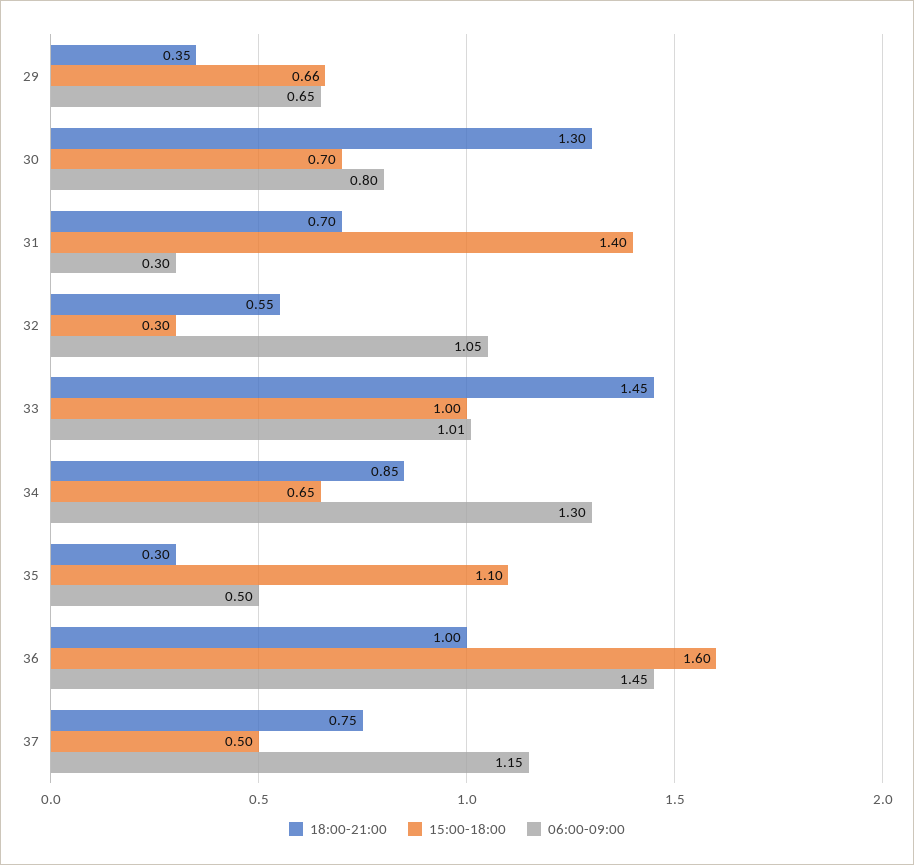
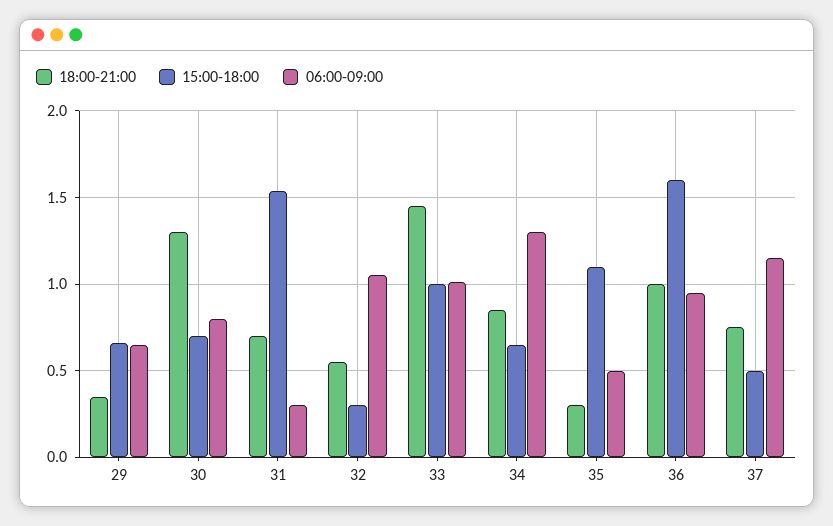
  {
    "18:00-21:00": {
      "29": 0.35,
      "30": 1.3,
      "31": 0.7,
      "32": 0.55,
      "33": 1.45,
      "34": 0.85,
      "35": 0.3,
      "36": 1,
      "37": 0.75
    },
    "15:00-18:00": {
      "29": 0.66,
      "30": 0.7,
-     "31": 1.4,
+     "31": 1.55,
      "32": 0.3,
      "33": 1,
      "34": 0.65,
      "35": 1.1,
      "36": 1.6,
      "37": 0.5
    },
    "06:00-09:00": {
      "29": 0.65,
      "30": 0.8,
      "31": 0.3,
      "32": 1.05,
      "33": 1.01,
      "34": 1.3,
      "35": 0.5,
-     "36": 1.45,
+     "36": 0.95,
      "37": 1.15
    }
  }

